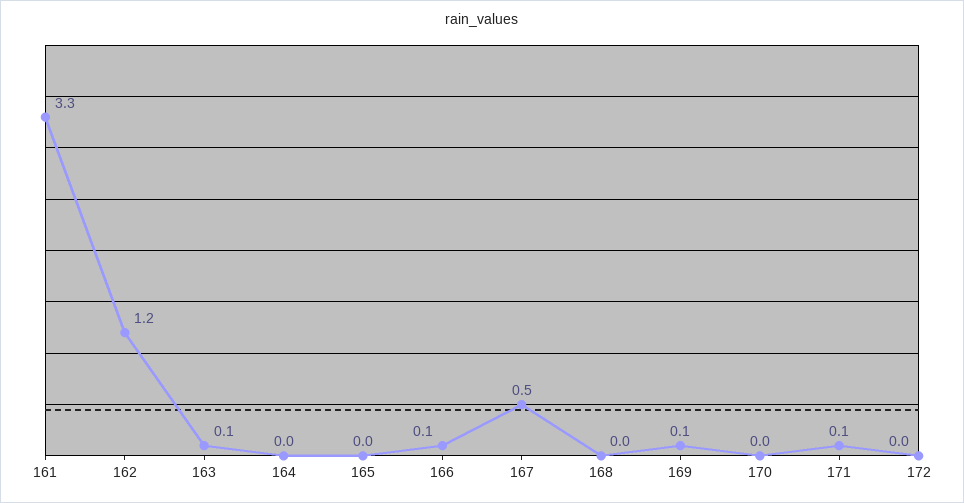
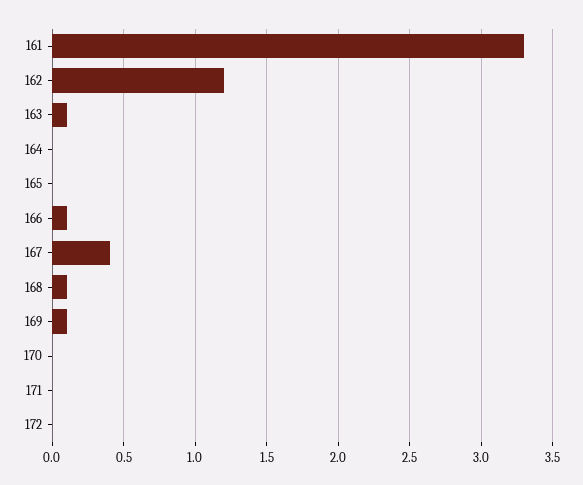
  {
    "161": 3.3,
    "162": 1.2,
    "163": 0.1,
    "164": 0,
    "165": 0,
    "166": 0.1,
-   "167": 0.5,
+   "167": 0.4,
-   "168": 0,
+   "168": 0.1,
    "169": 0.1,
    "170": 0,
-   "171": 0.1,
+   "171": 0,
    "172": 0
  }

